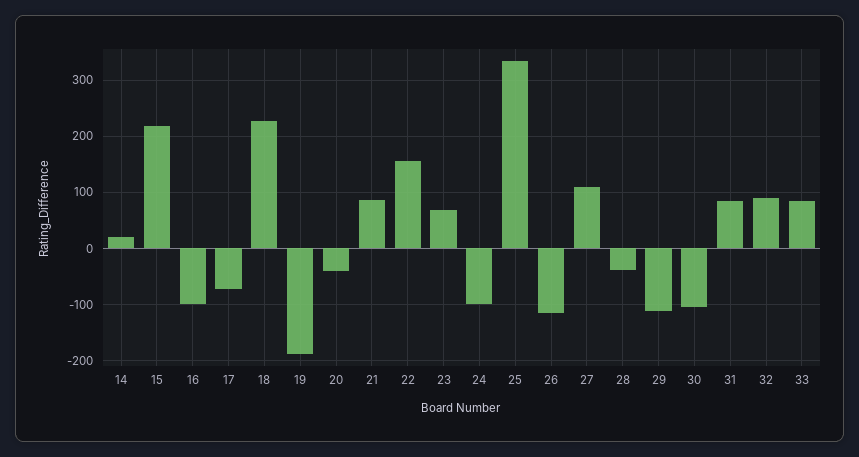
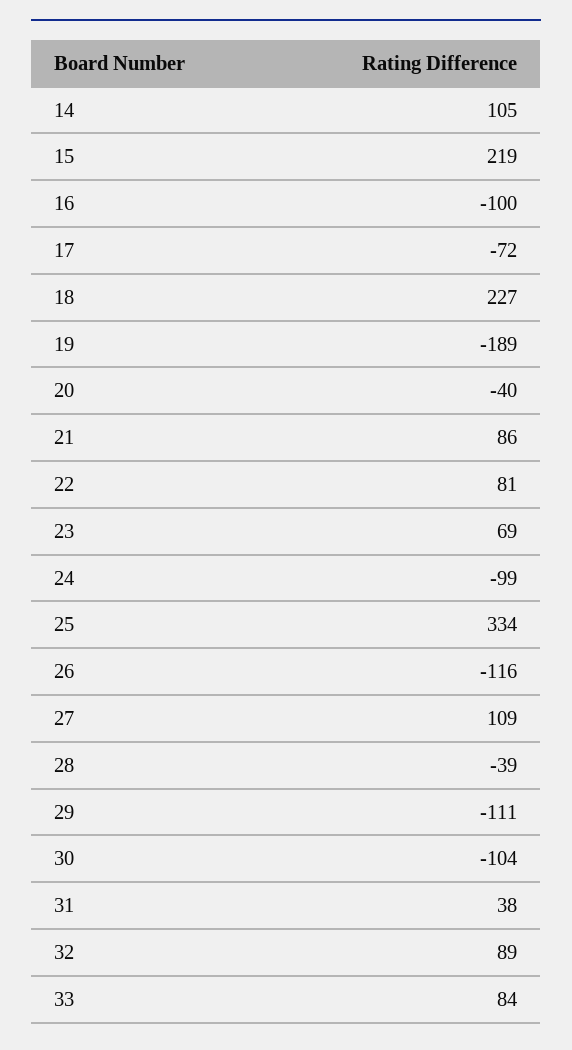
  {
-   "14": 20,
+   "14": 105,
    "15": 219,
    "16": -100,
    "17": -72,
    "18": 227,
    "19": -189,
    "20": -40,
    "21": 86,
-   "22": 160,
+   "22": 81,
    "23": 69,
    "24": -99,
    "25": 334,
    "26": -116,
    "27": 109,
    "28": -39,
    "29": -111,
    "30": -104,
-   "31": 80,
+   "31": 38,
    "32": 89,
    "33": 84
  }

